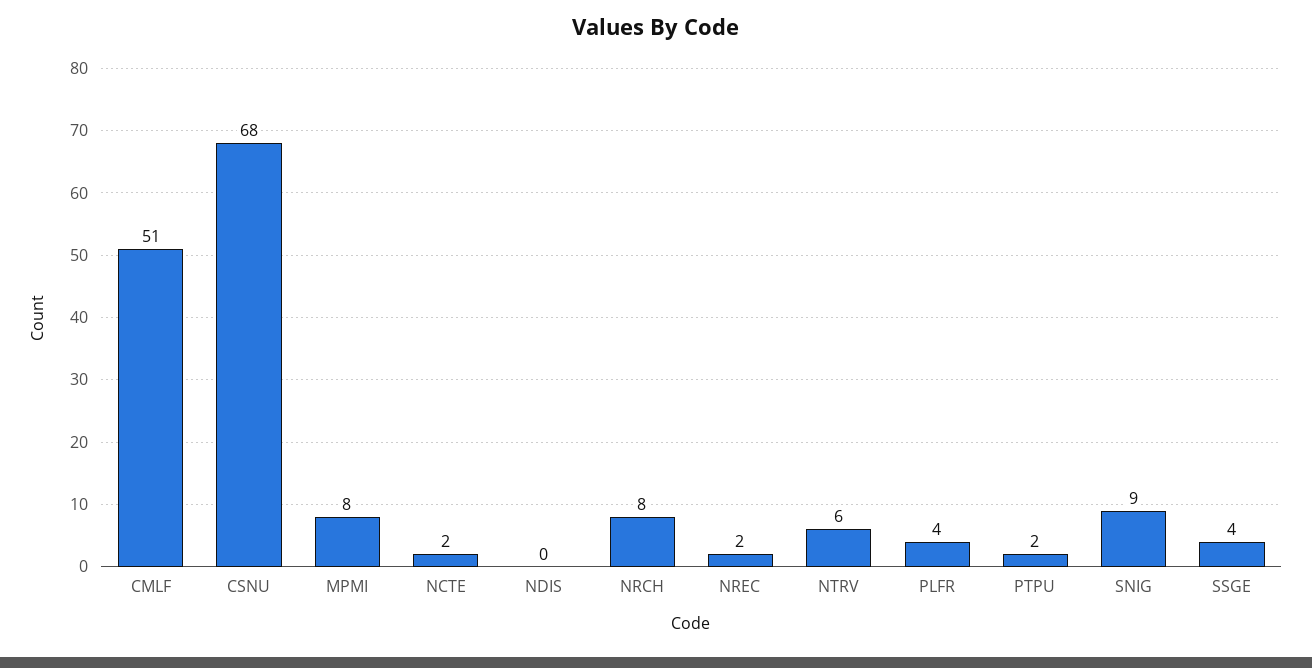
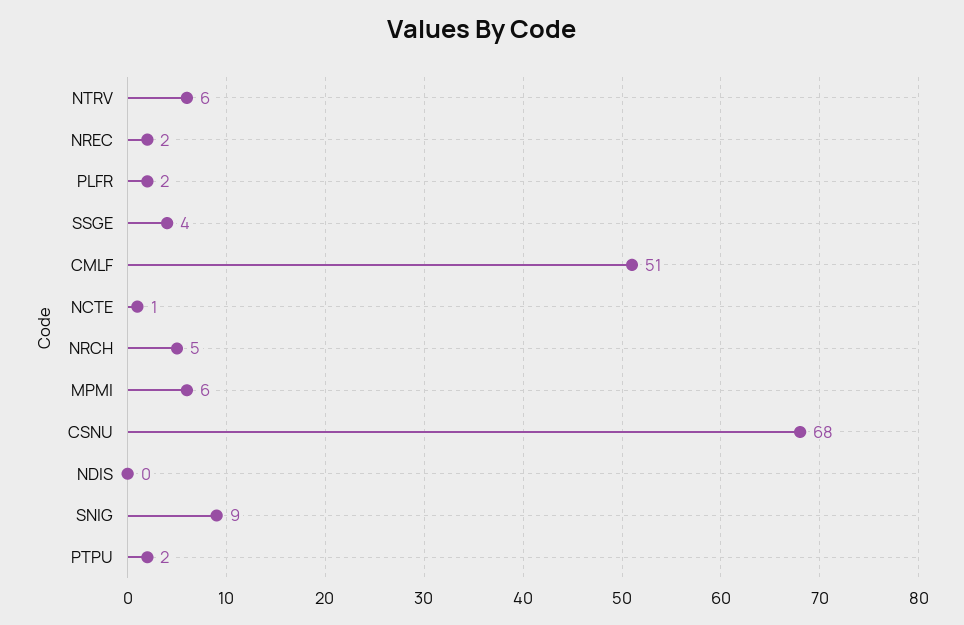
  {
    "CMLF": 51,
    "CSNU": 68,
-   "MPMI": 8,
+   "MPMI": 6,
-   "NCTE": 2,
+   "NCTE": 1,
    "NDIS": 0,
-   "NRCH": 8,
+   "NRCH": 5,
    "NREC": 2,
    "NTRV": 6,
-   "PLFR": 4,
+   "PLFR": 2,
    "PTPU": 2,
    "SNIG": 9,
    "SSGE": 4
  }

